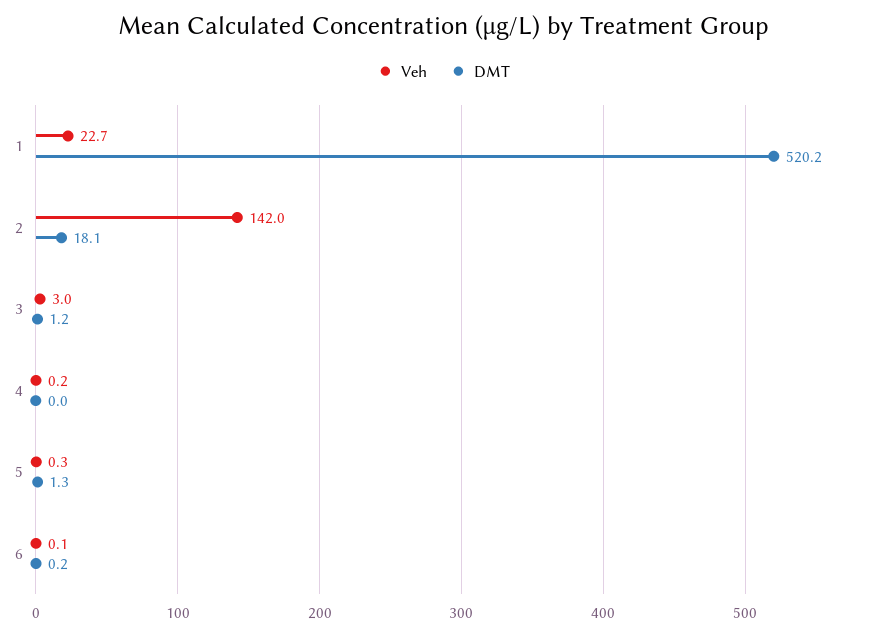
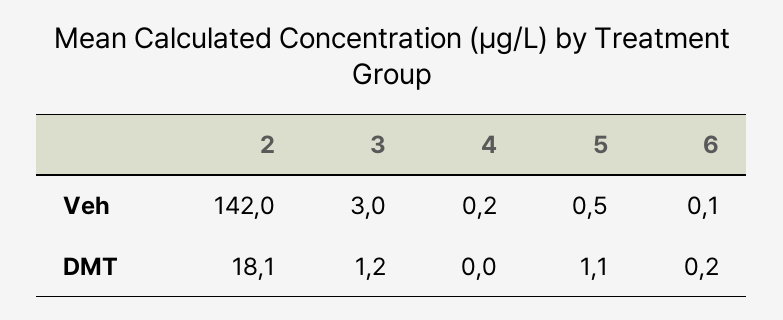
  {
    "Veh": {
-     "1": 22.7,
      "2": 142,
      "3": 3,
      "4": 0.2,
-     "5": 0.3,
+     "5": 0.5,
      "6": 0.1
    },
    "DMT": {
-     "1": 520.2,
      "2": 18.1,
      "3": 1.2,
      "4": 0,
-     "5": 1.3,
+     "5": 1.1,
      "6": 0.2
    }
  }

